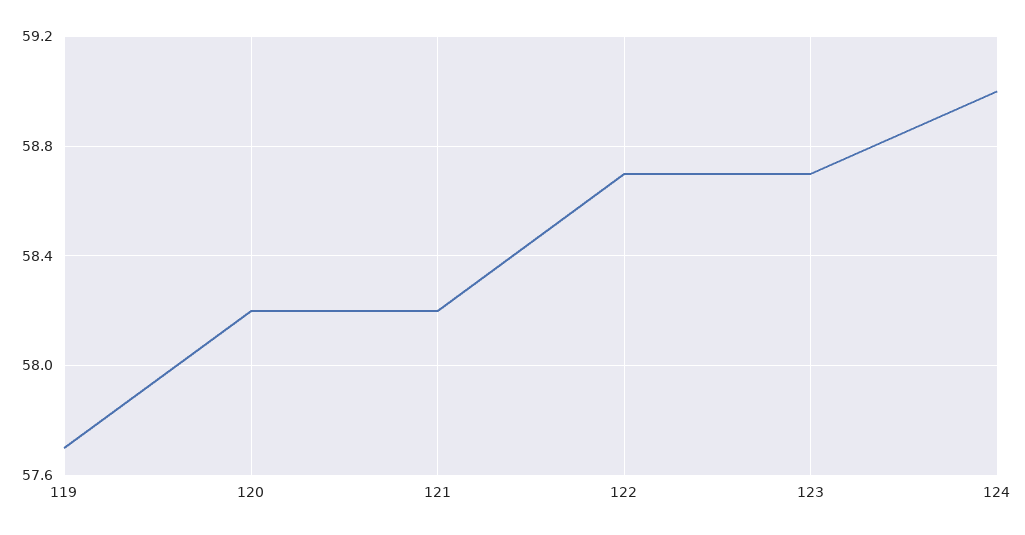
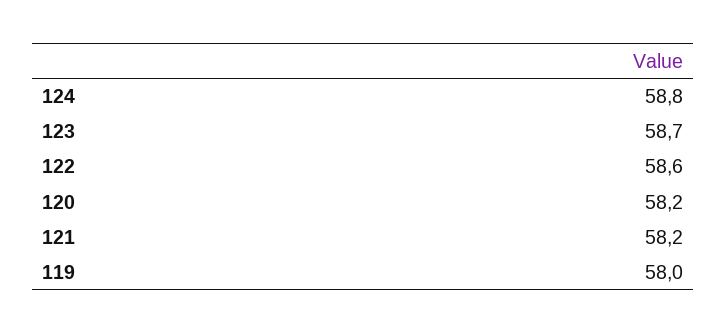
  {
-   "119": 57.7,
+   "119": 58,
    "120": 58.2,
    "121": 58.2,
-   "122": 58.7,
+   "122": 58.6,
    "123": 58.7,
-   "124": 59
+   "124": 58.8
  }

